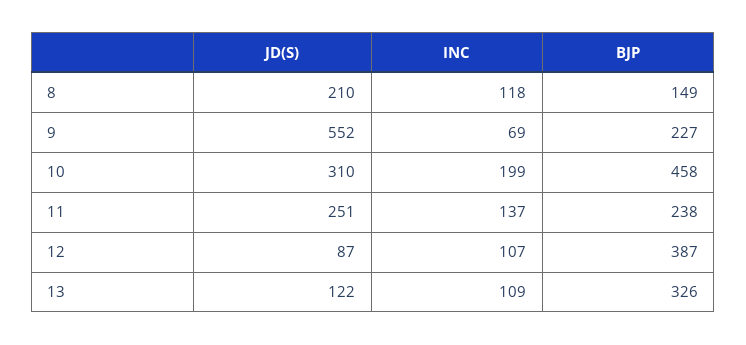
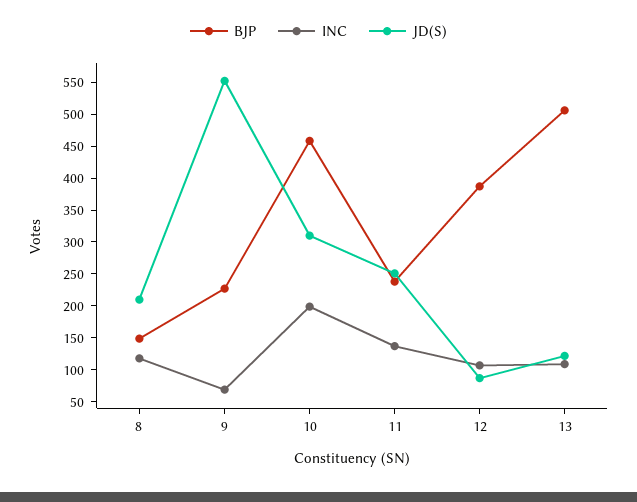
  {
    "JD(S)": {
      "8": 210,
      "9": 552,
      "10": 310,
      "11": 251,
      "12": 87,
      "13": 122
    },
    "INC": {
      "8": 118,
      "9": 69,
      "10": 199,
      "11": 137,
      "12": 107,
      "13": 109
    },
    "BJP": {
      "8": 149,
      "9": 227,
      "10": 458,
      "11": 238,
      "12": 387,
-     "13": 326
+     "13": 500
    }
  }

